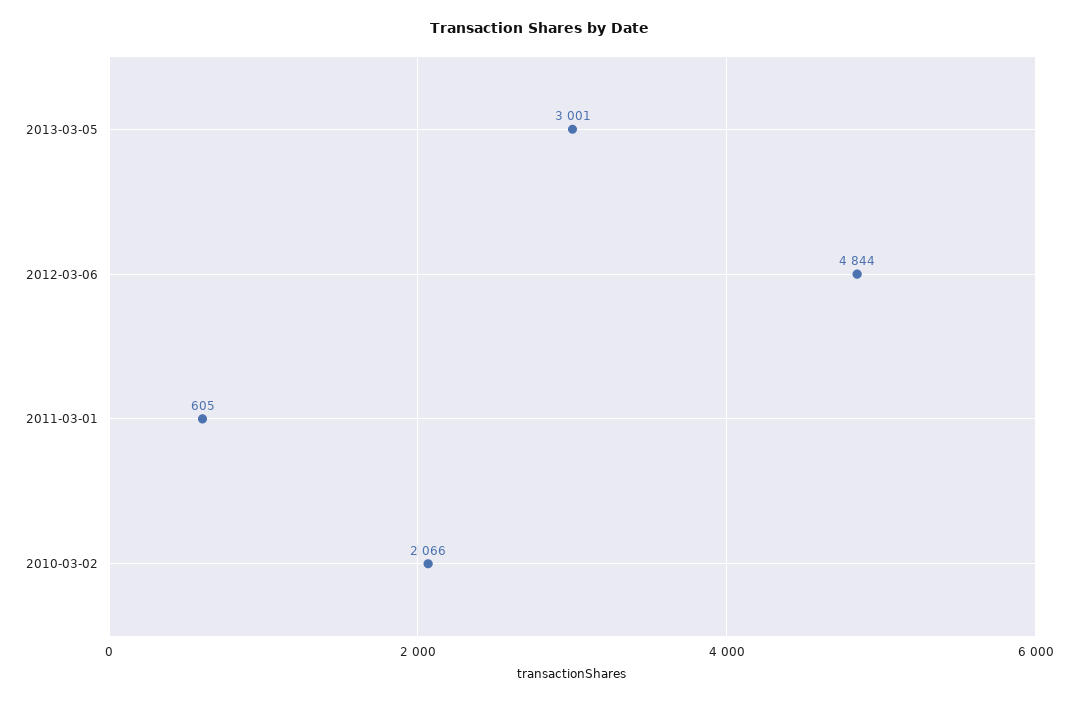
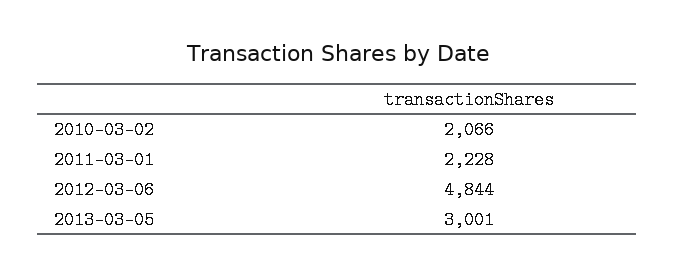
  {
    "2013-03-05": 3001,
    "2012-03-06": 4844,
-   "2011-03-01": 605,
+   "2011-03-01": 2228,
    "2010-03-02": 2066
  }

